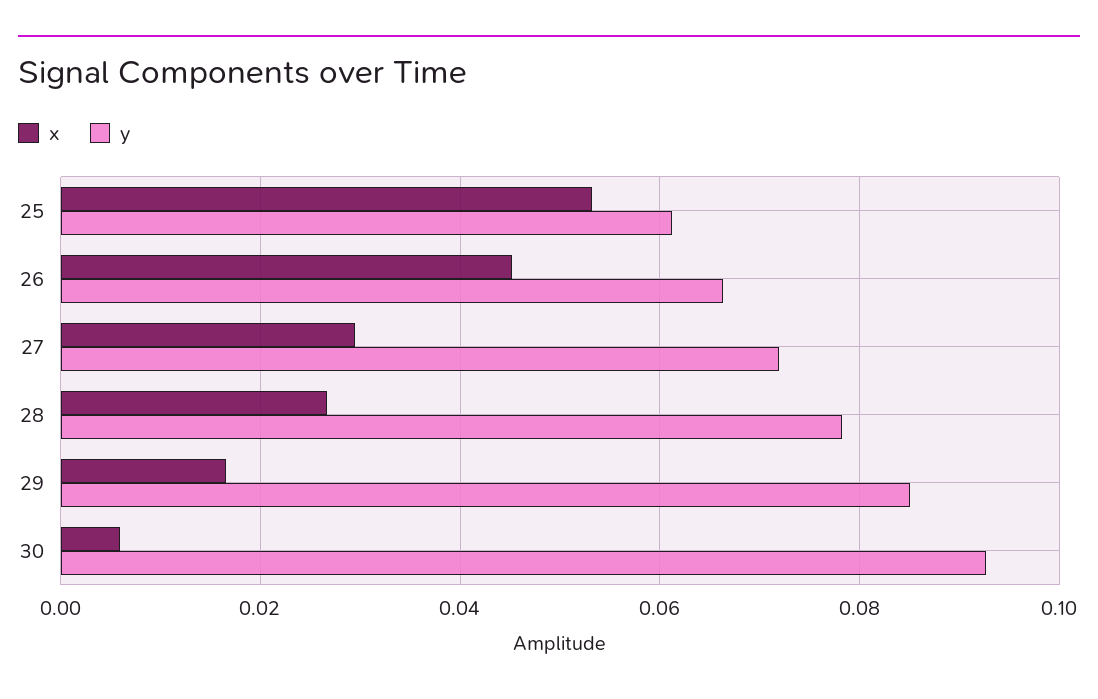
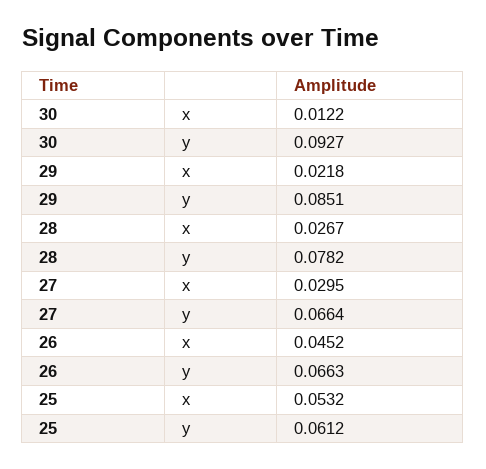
  {
    "x": {
      "25": 0.0532,
      "26": 0.0452,
      "27": 0.0295,
      "28": 0.0267,
-     "29": 0.016,
+     "29": 0.0218,
-     "30": 0.006
+     "30": 0.0122
    },
    "y": {
      "25": 0.0612,
      "26": 0.0663,
-     "27": 0.072,
+     "27": 0.0664,
      "28": 0.0782,
      "29": 0.0851,
      "30": 0.0927
    }
  }

